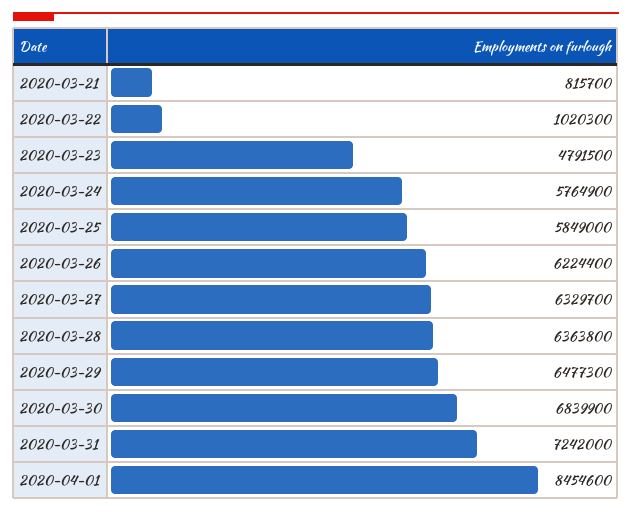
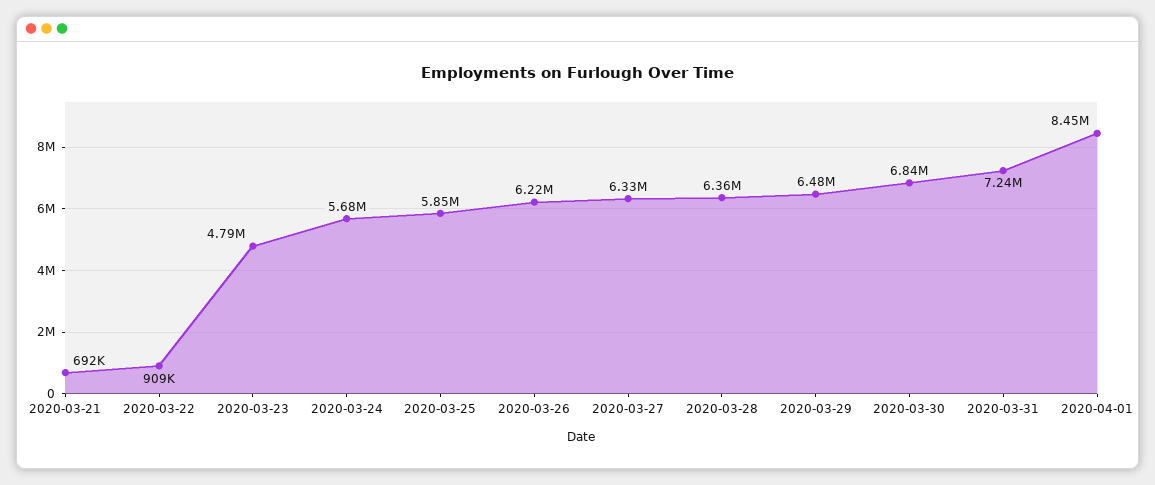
  {
-   "2020-03-21": 815700,
+   "2020-03-21": 692000,
-   "2020-03-22": 1020300,
+   "2020-03-22": 909000,
    "2020-03-23": 4791500,
-   "2020-03-24": 5764900,
+   "2020-03-24": 5680000,
    "2020-03-25": 5849000,
    "2020-03-26": 6224400,
    "2020-03-27": 6329700,
    "2020-03-28": 6363800,
    "2020-03-29": 6477300,
    "2020-03-30": 6839900,
    "2020-03-31": 7242000,
    "2020-04-01": 8454600
  }

